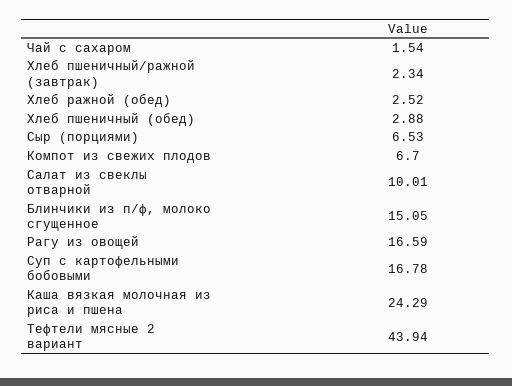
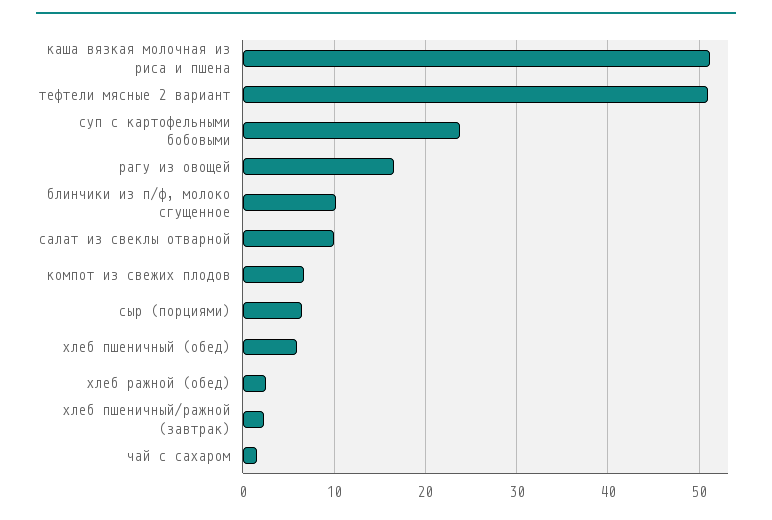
  {
    "Чай с сахаром": 1.54,
    "Хлеб пшеничный/ражной (завтрак)": 2.34,
    "Хлеб ражной (обед)": 2.52,
-   "Хлеб пшеничный (обед)": 2.88,
+   "Хлеб пшеничный (обед)": 6,
    "Сыр (порциями)": 6.53,
    "Компот из свежих плодов": 6.7,
    "Салат из свеклы отварной": 10.01,
-   "Блинчики из п/ф, молоко сгущенное": 15.05,
+   "Блинчики из п/ф, молоко сгущенное": 10,
    "Рагу из овощей": 16.59,
-   "Суп с картофельными бобовыми": 16.78,
+   "Суп с картофельными бобовыми": 24,
-   "Каша вязкая молочная из риса и пшена": 24.29,
+   "Каша вязкая молочная из риса и пшена": 51,
-   "Тефтели мясные 2 вариант": 43.94
+   "Тефтели мясные 2 вариант": 51
  }

